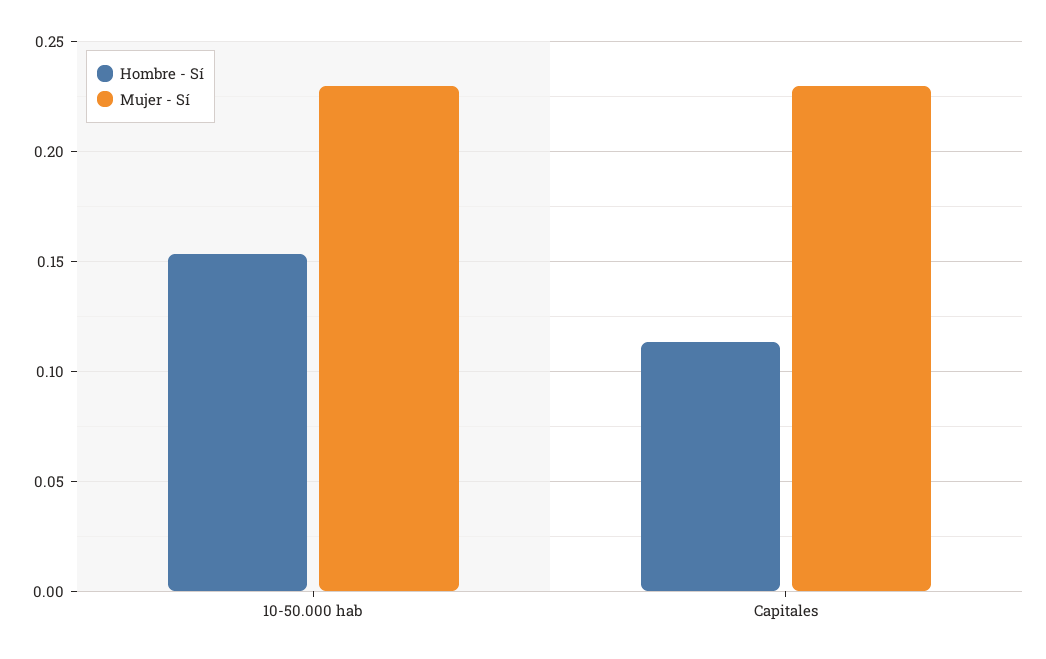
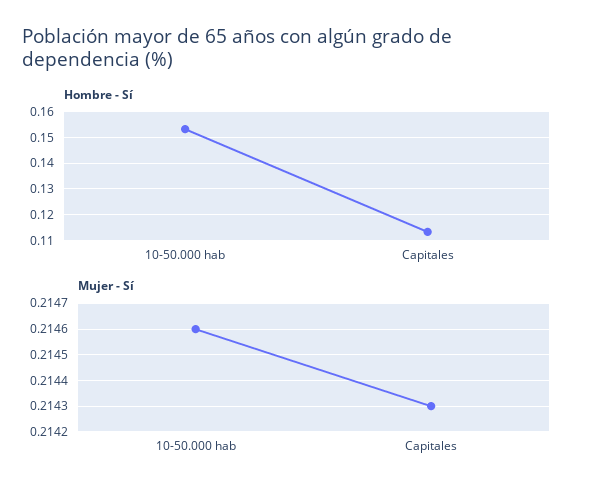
  {
    "Hombre - Sí": {
      "10-50.000 hab": 0.1525,
      "Capitales": 0.1125
    },
    "Mujer - Sí": {
-     "10-50.000 hab": 0.23,
+     "10-50.000 hab": 0.2146,
-     "Capitales": 0.23
+     "Capitales": 0.2143
    }
  }

